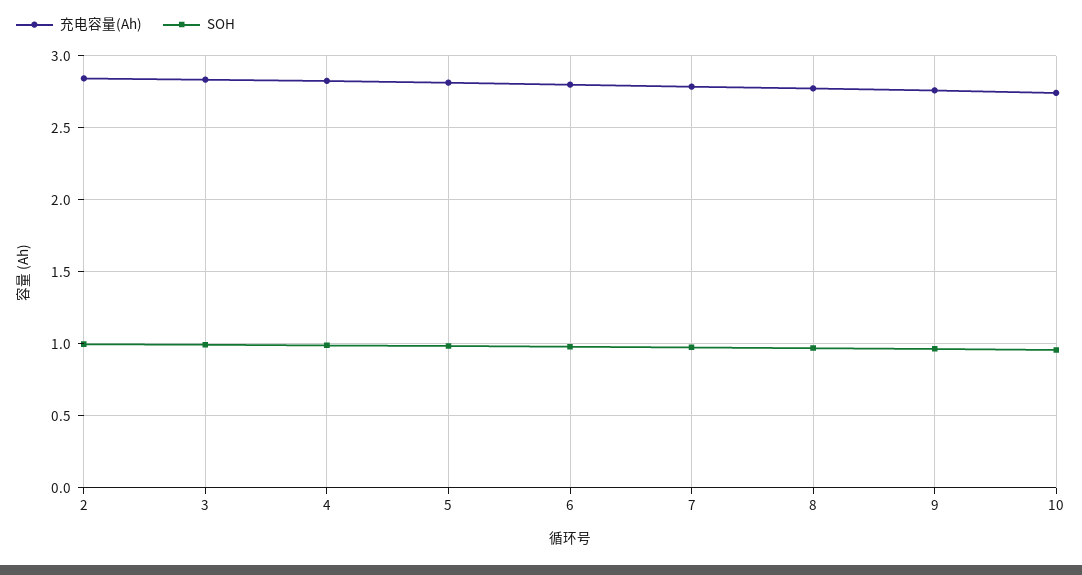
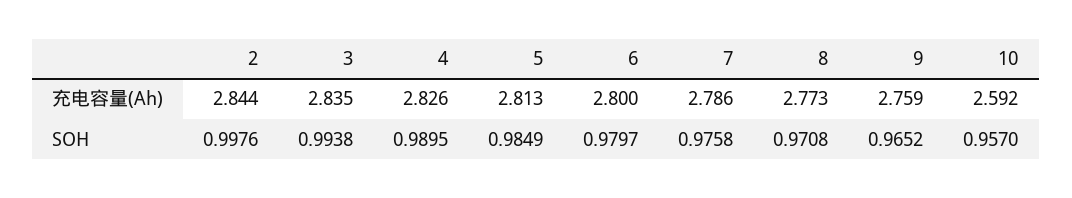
  {
    "充电容量(Ah)": {
      "2": 2.844,
      "3": 2.835,
      "4": 2.826,
      "5": 2.813,
      "6": 2.8,
      "7": 2.786,
      "8": 2.773,
      "9": 2.759,
-     "10": 2.75
+     "10": 2.592
    },
    "SOH": {
      "2": 0.9976,
      "3": 0.9938,
      "4": 0.9895,
      "5": 0.9849,
      "6": 0.9797,
      "7": 0.9758,
      "8": 0.9708,
      "9": 0.9652,
      "10": 0.957
    }
  }

